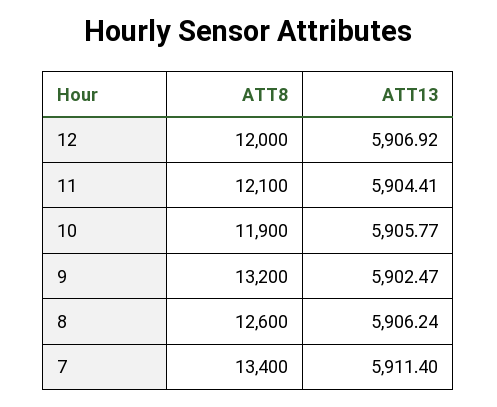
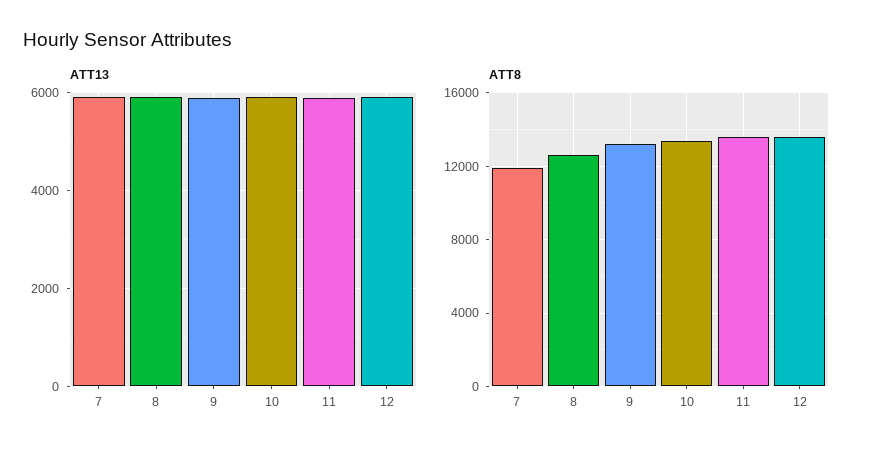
  {
    "ATT8": {
-     "12": 12000,
+     "12": 13500,
-     "11": 12100,
+     "11": 13500,
-     "10": 11900,
+     "10": 13500,
      "9": 13200,
      "8": 12600,
-     "7": 13400
+     "7": 12000
    },
    "ATT13": {
      "12": 5906.92,
      "11": 5904.41,
      "10": 5905.77,
      "9": 5902.47,
      "8": 5906.24,
      "7": 5911.4
    }
  }

